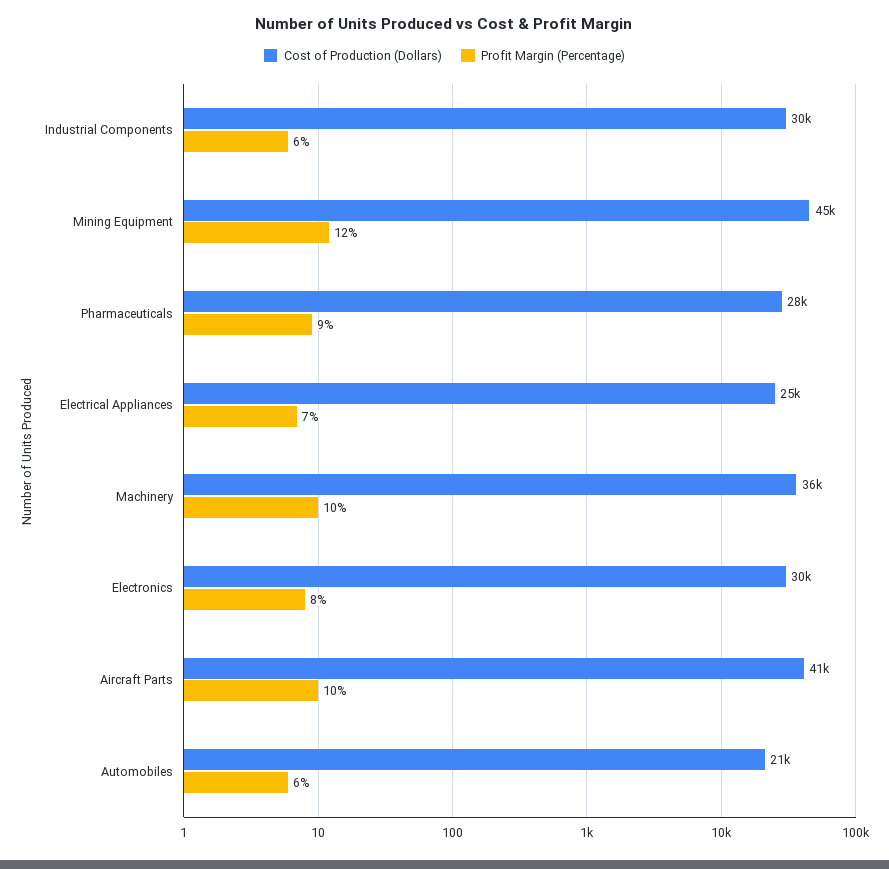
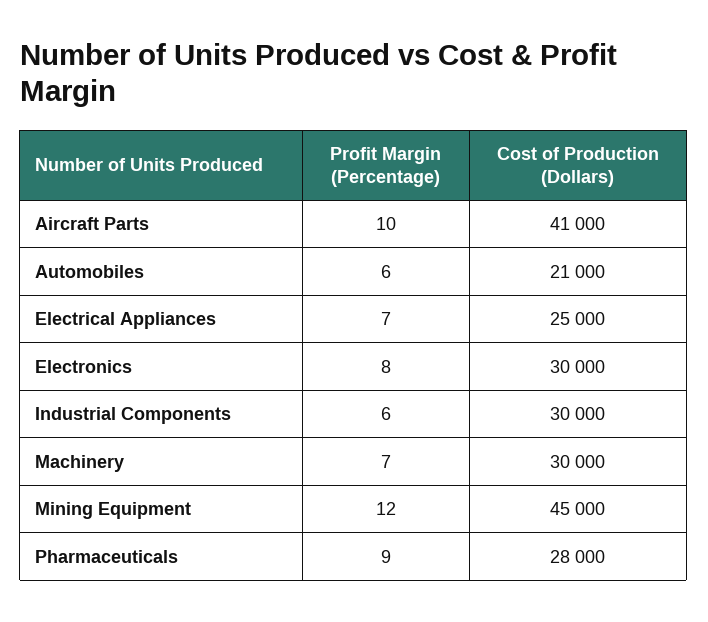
  {
    "Cost of Production (Dollars)": {
      "Industrial Components": 30000,
      "Mining Equipment": 45000,
      "Pharmaceuticals": 28000,
      "Electrical Appliances": 25000,
-     "Machinery": 36000,
+     "Machinery": 30000,
      "Electronics": 30000,
      "Aircraft Parts": 41000,
      "Automobiles": 21000
    },
    "Profit Margin (Percentage)": {
      "Industrial Components": 6,
      "Mining Equipment": 12,
      "Pharmaceuticals": 9,
      "Electrical Appliances": 7,
-     "Machinery": 10,
+     "Machinery": 7,
      "Electronics": 8,
      "Aircraft Parts": 10,
      "Automobiles": 6
    }
  }

